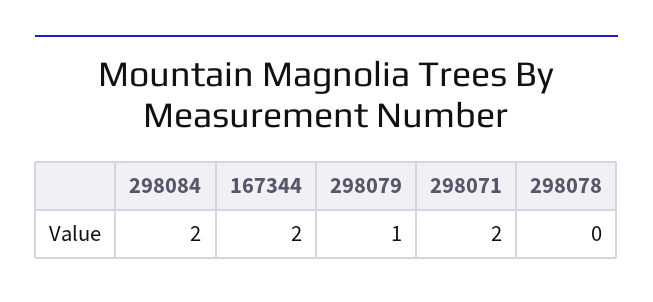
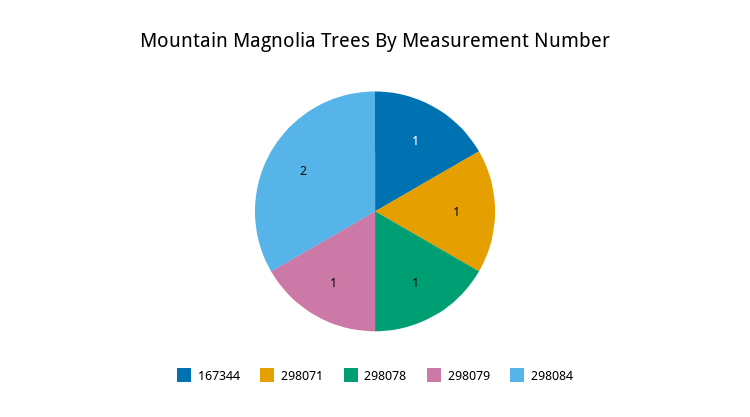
  {
    "298084": 2,
-   "167344": 2,
+   "167344": 1,
    "298079": 1,
-   "298071": 2,
+   "298071": 1,
-   "298078": 0
+   "298078": 1
  }

